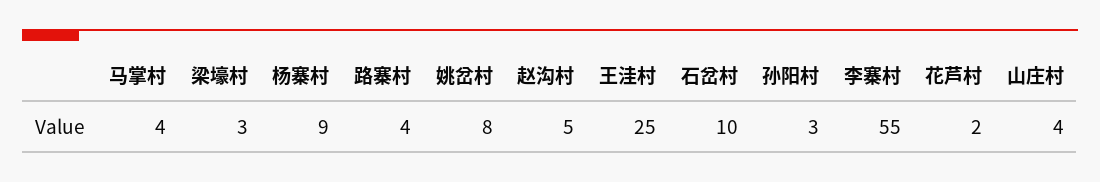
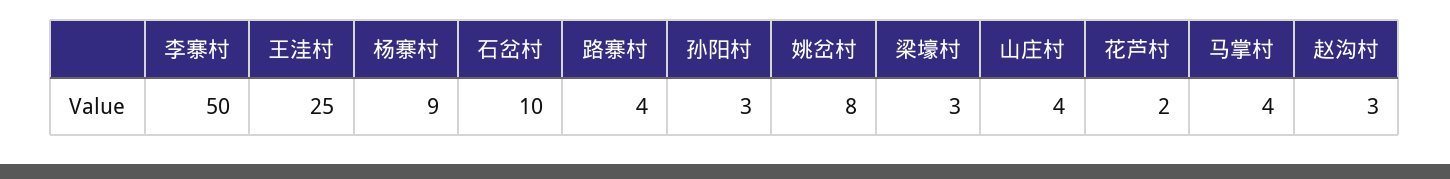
  {
    "马掌村": 4,
    "梁壕村": 3,
    "杨寨村": 9,
    "路寨村": 4,
    "姚岔村": 8,
-   "赵沟村": 5,
+   "赵沟村": 3,
    "王洼村": 25,
    "石岔村": 10,
    "孙阳村": 3,
-   "李寨村": 55,
+   "李寨村": 50,
    "花芦村": 2,
    "山庄村": 4
  }

